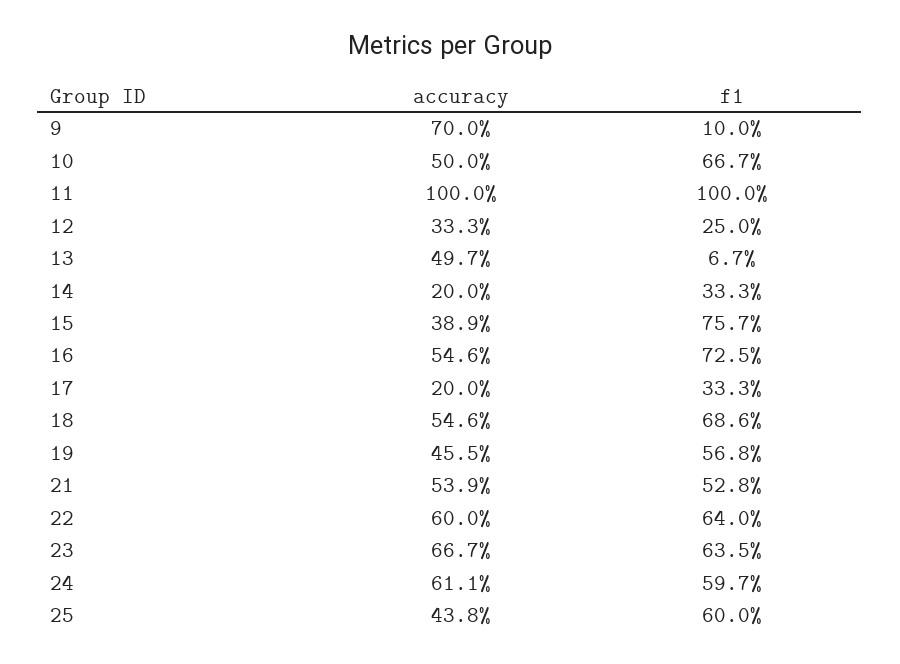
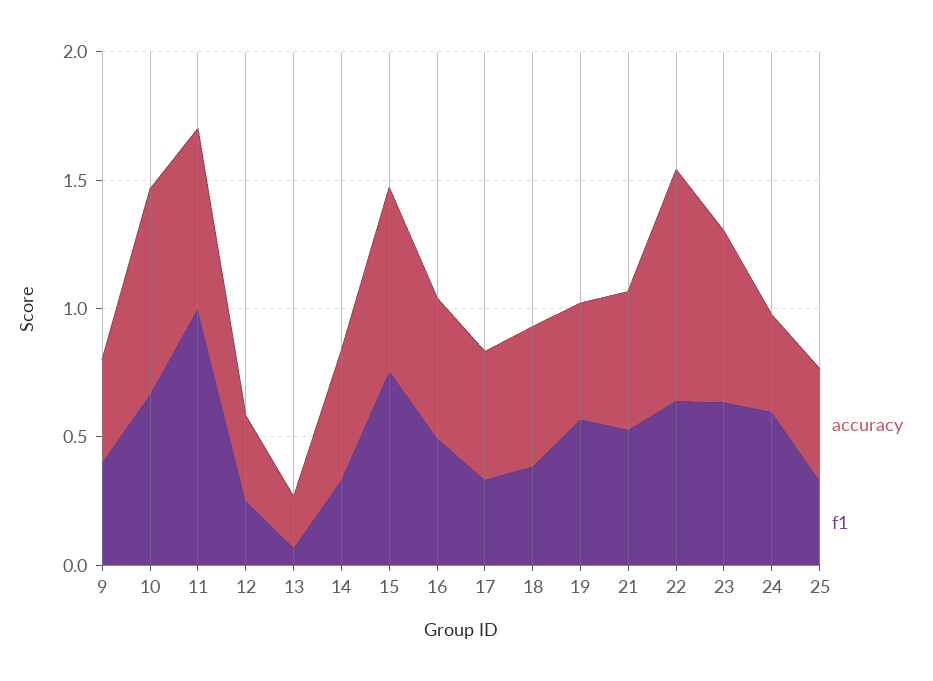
  {
    "accuracy": {
-     "9": 0.7,
+     "9": 0.4,
-     "10": 0.5,
+     "10": 0.8,
-     "11": 1,
+     "11": 0.7,
      "12": 0.333,
-     "13": 0.497,
+     "13": 0.2,
-     "14": 0.2,
+     "14": 0.5,
-     "15": 0.389,
+     "15": 0.7,
      "16": 0.546,
-     "17": 0.2,
+     "17": 0.5,
      "18": 0.546,
      "19": 0.455,
      "21": 0.539,
-     "22": 0.6,
+     "22": 0.9,
      "23": 0.667,
-     "24": 0.611,
+     "24": 0.4,
      "25": 0.438
    },
    "f1": {
-     "9": 0.1,
+     "9": 0.4,
      "10": 0.667,
      "11": 1,
      "12": 0.25,
      "13": 0.067,
      "14": 0.333,
      "15": 0.757,
-     "16": 0.725,
+     "16": 0.5,
      "17": 0.333,
-     "18": 0.686,
+     "18": 0.4,
      "19": 0.568,
      "21": 0.528,
      "22": 0.64,
      "23": 0.635,
      "24": 0.597,
-     "25": 0.6
+     "25": 0.3
    }
  }

